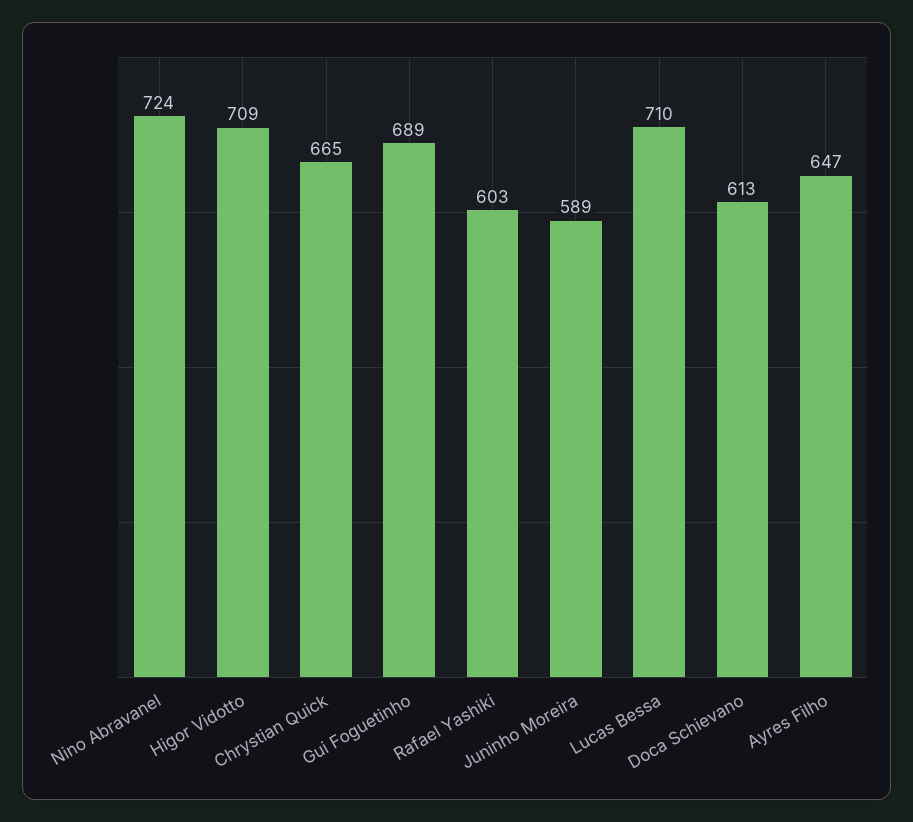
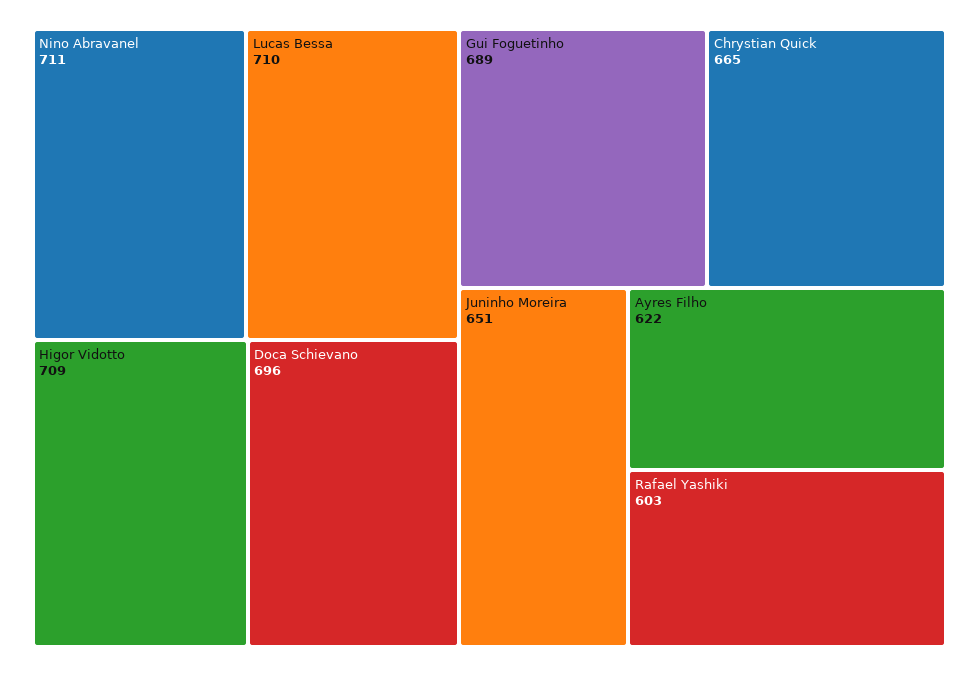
  {
-   "Nino Abravanel": 724,
+   "Nino Abravanel": 711,
    "Higor Vidotto": 709,
    "Chrystian Quick": 665,
    "Gui Foguetinho": 689,
    "Rafael Yashiki": 603,
-   "Juninho Moreira": 589,
+   "Juninho Moreira": 651,
    "Lucas Bessa": 710,
-   "Doca Schievano": 613,
+   "Doca Schievano": 696,
-   "Ayres Filho": 647
+   "Ayres Filho": 622
  }

